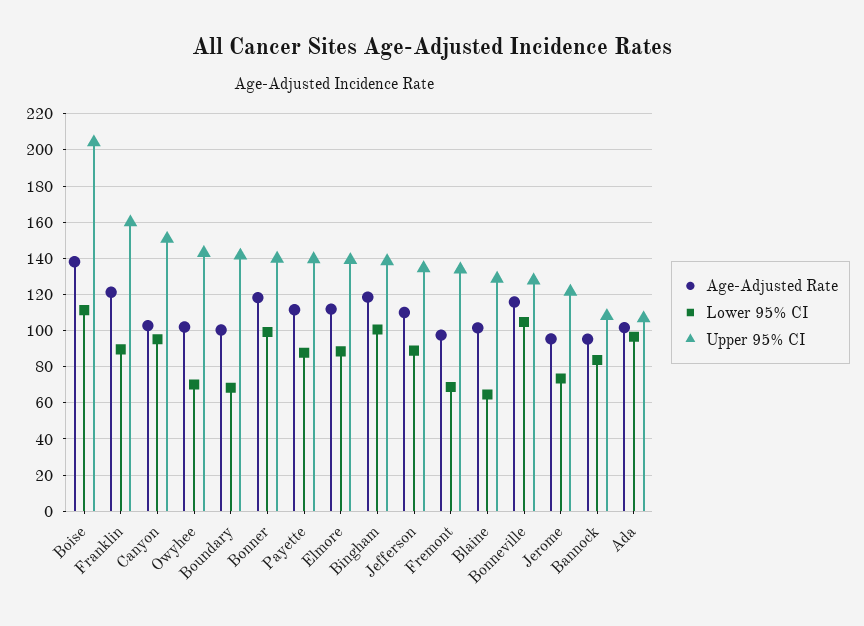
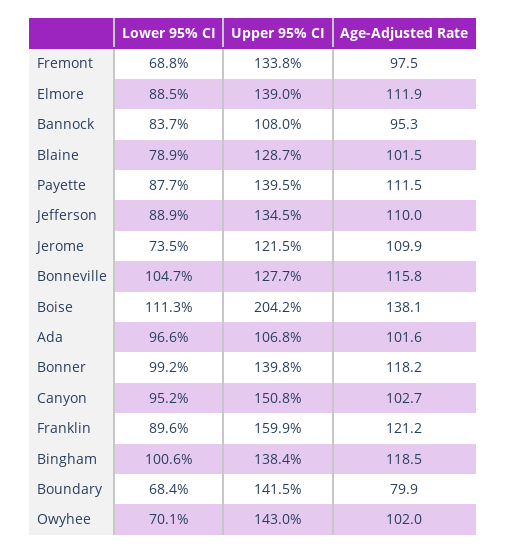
  {
    "Age-Adjusted Rate": {
      "Boise": 138.1,
      "Franklin": 121.2,
      "Canyon": 102.7,
      "Owyhee": 102,
-     "Boundary": 100,
+     "Boundary": 79.9,
      "Bonner": 118.2,
      "Payette": 111.5,
      "Elmore": 111.9,
      "Bingham": 118.5,
      "Jefferson": 110,
      "Fremont": 97.5,
      "Blaine": 101.5,
      "Bonneville": 115.8,
-     "Jerome": 95,
+     "Jerome": 109.9,
      "Bannock": 95.3,
      "Ada": 101.6
    },
    "Lower 95% CI": {
      "Boise": 111.3,
      "Franklin": 89.6,
      "Canyon": 95.2,
      "Owyhee": 70.1,
      "Boundary": 68.4,
      "Bonner": 99.2,
      "Payette": 87.7,
      "Elmore": 88.5,
      "Bingham": 100.6,
      "Jefferson": 88.9,
      "Fremont": 68.8,
-     "Blaine": 65,
+     "Blaine": 78.9,
      "Bonneville": 104.7,
      "Jerome": 73.5,
      "Bannock": 83.7,
      "Ada": 96.6
    },
    "Upper 95% CI": {
      "Boise": 204.2,
      "Franklin": 159.9,
      "Canyon": 150.8,
      "Owyhee": 143,
      "Boundary": 141.5,
      "Bonner": 139.8,
      "Payette": 139.5,
      "Elmore": 139,
      "Bingham": 138.4,
      "Jefferson": 134.5,
      "Fremont": 133.8,
      "Blaine": 128.7,
      "Bonneville": 127.7,
      "Jerome": 121.5,
      "Bannock": 108,
      "Ada": 106.8
    }
  }

